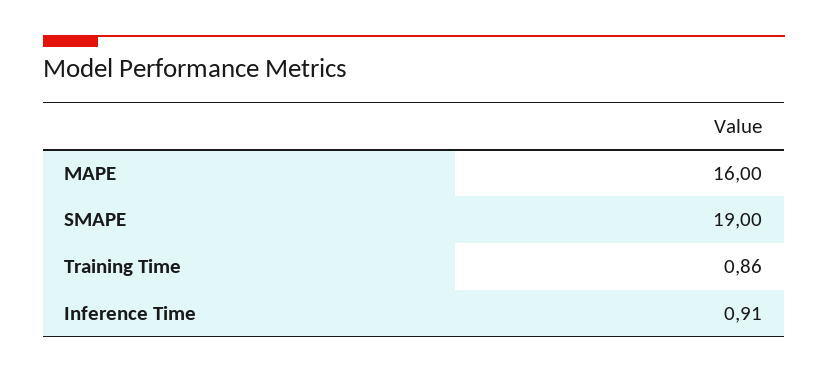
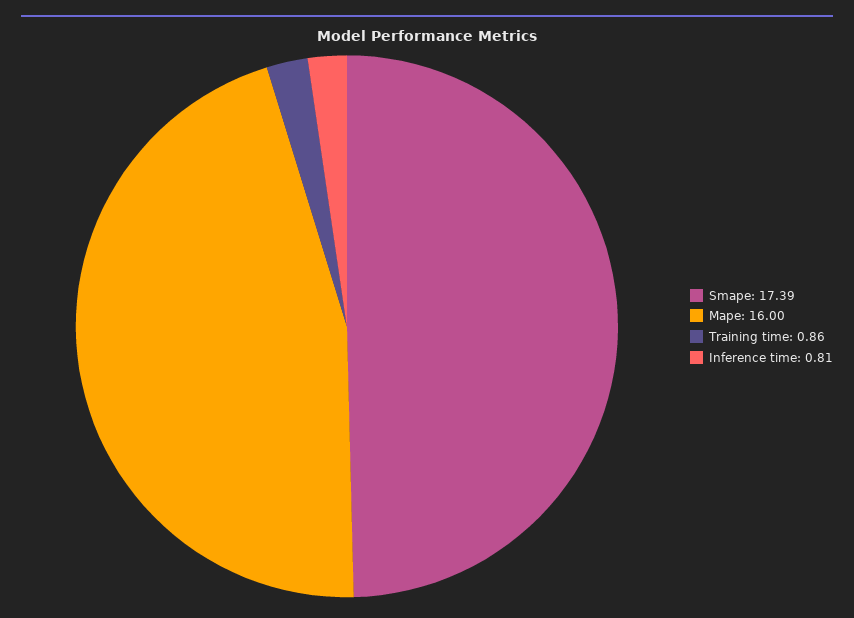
  {
    "MAPE": 16,
-   "SMAPE": 19,
+   "SMAPE": 17.39,
    "Training Time": 0.86,
-   "Inference Time": 0.91
+   "Inference Time": 0.81
  }

